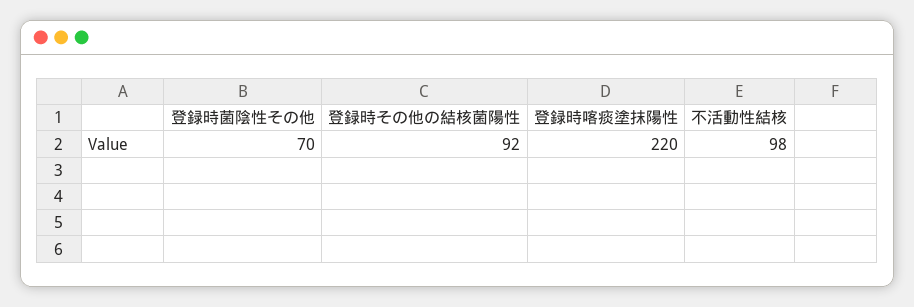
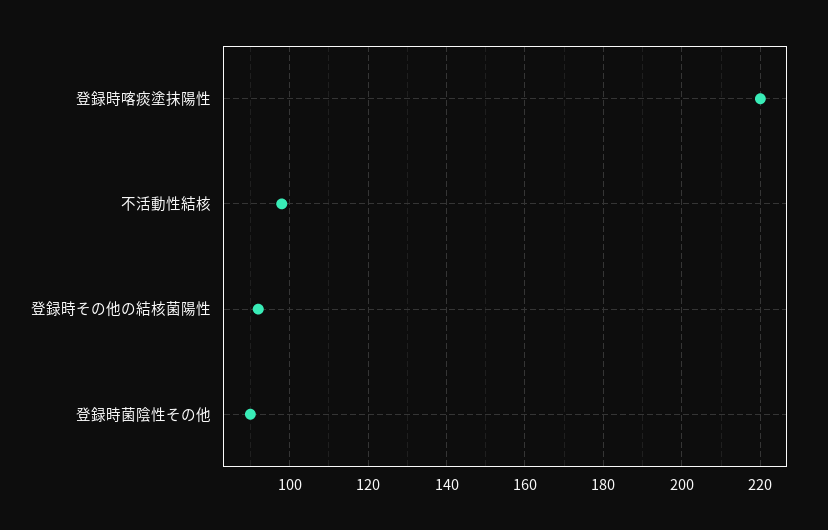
  {
-   "登録時菌陰性その他": 70,
+   "登録時菌陰性その他": 90,
    "登録時その他の結核菌陽性": 92,
    "登録時喀痰塗抹陽性": 220,
    "不活動性結核": 98
  }

